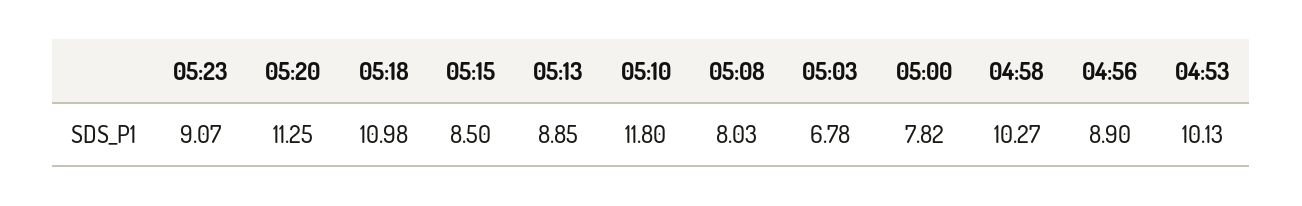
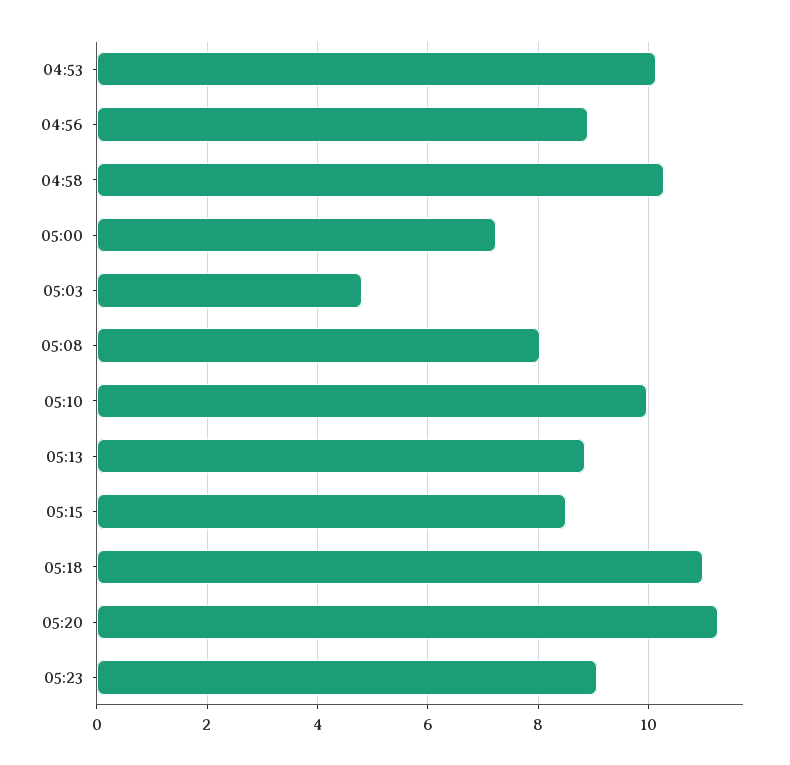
  {
    "05:23": 9.07,
    "05:20": 11.25,
    "05:18": 10.98,
    "05:15": 8.5,
    "05:13": 8.85,
-   "05:10": 11.8,
+   "05:10": 10,
    "05:08": 8.03,
-   "05:03": 6.78,
+   "05:03": 4.8,
-   "05:00": 7.82,
+   "05:00": 7.2,
    "04:58": 10.27,
    "04:56": 8.9,
    "04:53": 10.13
  }

